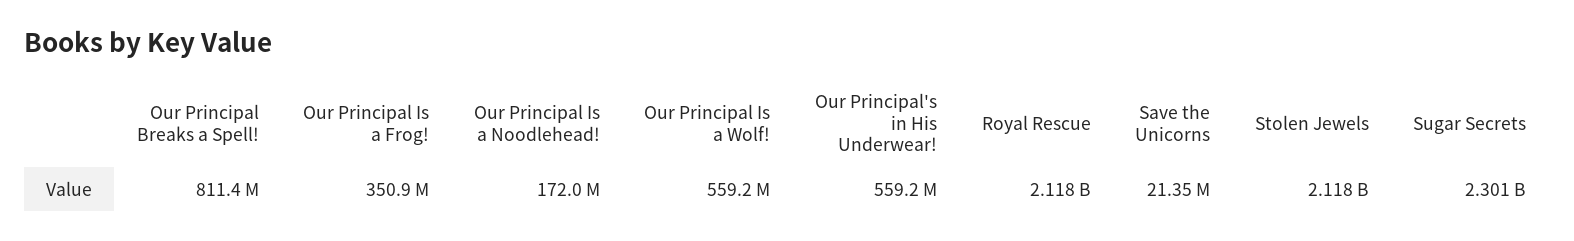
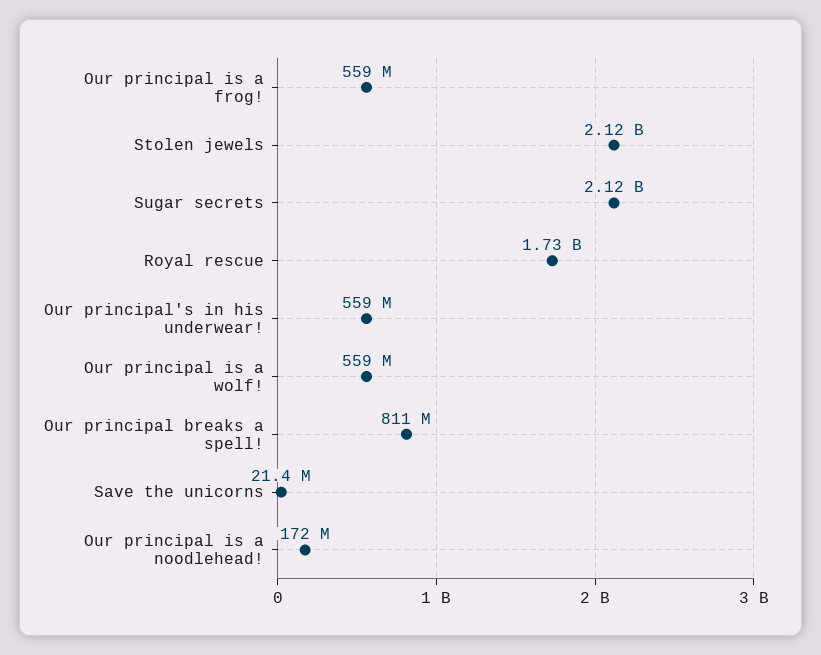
  {
    "Our Principal Breaks a Spell!": 811400000,
-   "Our Principal Is a Frog!": 350900000,
+   "Our Principal Is a Frog!": 559000000,
    "Our Principal Is a Noodlehead!": 172000000,
    "Our Principal Is a Wolf!": 559200000,
    "Our Principal's in His Underwear!": 559200000,
-   "Royal Rescue": 2118000000,
+   "Royal Rescue": 1730000000,
    "Save the Unicorns": 21350000,
    "Stolen Jewels": 2118000000,
-   "Sugar Secrets": 2301000000
+   "Sugar Secrets": 2120000000
  }

